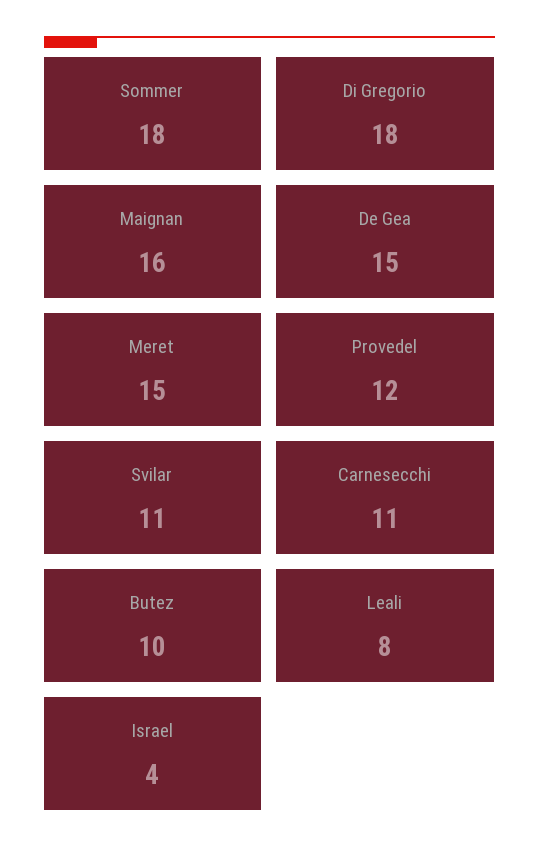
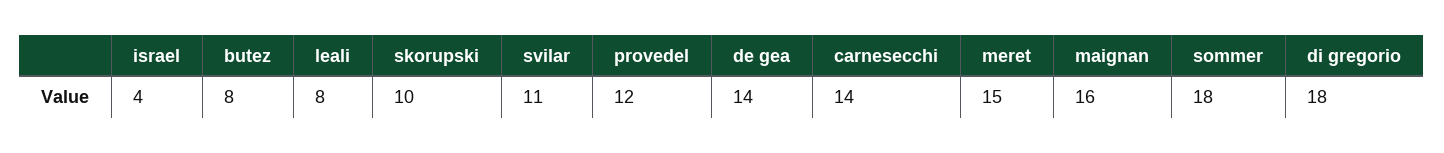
  {
    "Sommer": 18,
    "Di Gregorio": 18,
    "Maignan": 16,
-   "De Gea": 15,
+   "De Gea": 14,
    "Meret": 15,
    "Provedel": 12,
    "Svilar": 11,
-   "Carnesecchi": 11,
+   "Carnesecchi": 14,
-   "Butez": 10,
+   "Butez": 8,
    "Leali": 8,
-   "Israel": 4
+   "Israel": 4,
+   "skorupski": 10
  }

